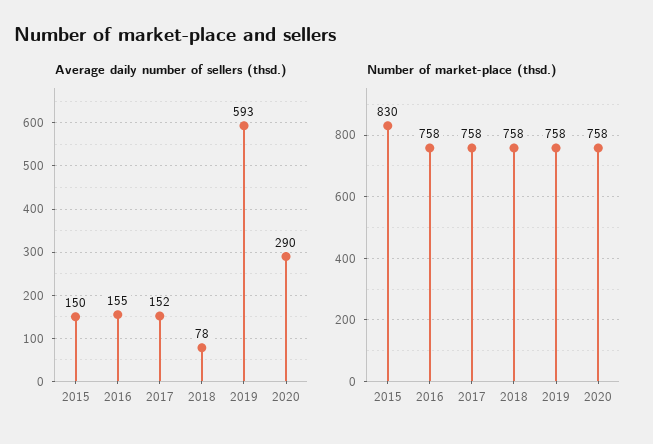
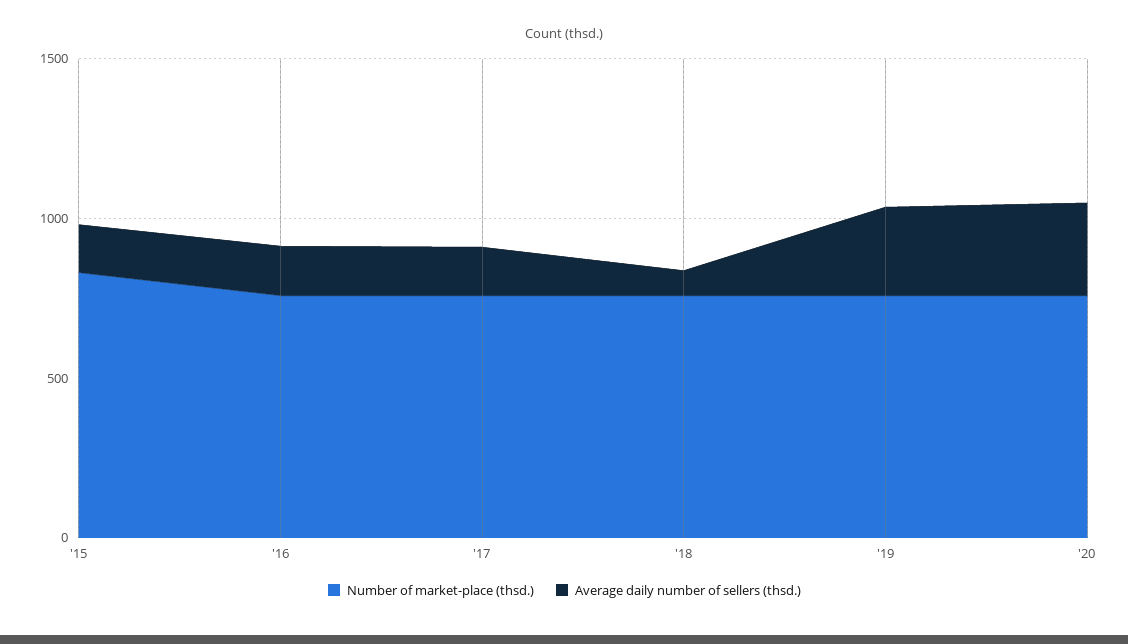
  {
    "Average daily number of sellers (thsd.)": {
      "2015": 150,
      "2016": 155,
      "2017": 152,
      "2018": 78,
-     "2019": 593,
+     "2019": 300,
      "2020": 290
    },
    "Number of market-place (thsd.)": {
      "2015": 830,
      "2016": 758,
      "2017": 758,
      "2018": 758,
      "2019": 758,
      "2020": 758
    }
  }

